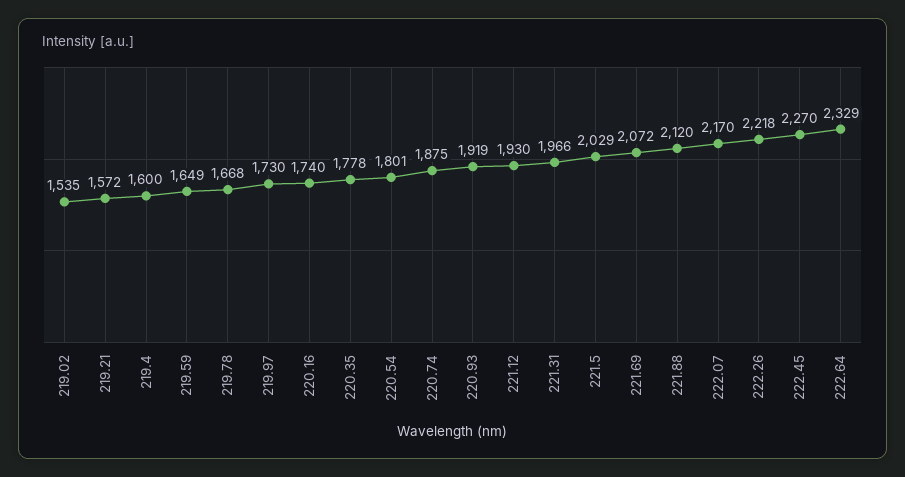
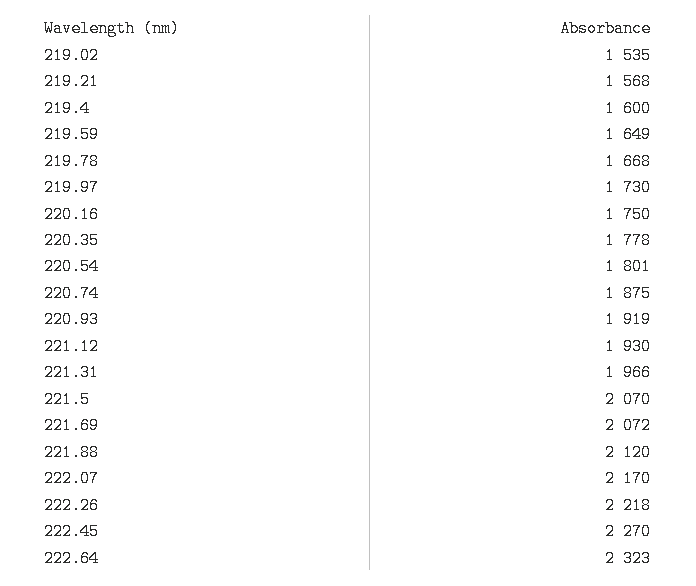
  {
    "219.02": 1535,
-   "219.21": 1572,
+   "219.21": 1568,
    "219.4": 1600,
    "219.59": 1649,
    "219.78": 1668,
    "219.97": 1730,
-   "220.16": 1740,
+   "220.16": 1750,
    "220.35": 1778,
    "220.54": 1801,
    "220.74": 1875,
    "220.93": 1919,
    "221.12": 1930,
    "221.31": 1966,
-   "221.5": 2029,
+   "221.5": 2070,
    "221.69": 2072,
    "221.88": 2120,
    "222.07": 2170,
    "222.26": 2218,
    "222.45": 2270,
-   "222.64": 2329
+   "222.64": 2323
  }

